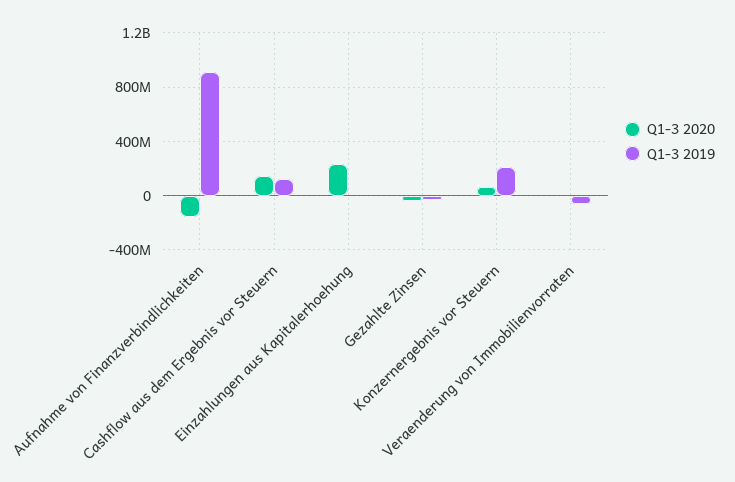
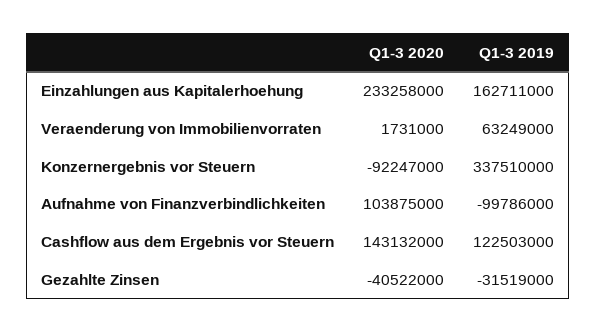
  {
    "Q1-3 2020": {
-     "Aufnahme von Finanzverbindlichkeiten": -150000000,
+     "Aufnahme von Finanzverbindlichkeiten": 103875000,
      "Cashflow aus dem Ergebnis vor Steuern": 143132000,
      "Einzahlungen aus Kapitalerhoehung": 233258000,
      "Gezahlte Zinsen": -40522000,
-     "Konzernergebnis vor Steuern": 50000000,
+     "Konzernergebnis vor Steuern": -92247000,
      "Veraenderung von Immobilienvorraten": 1731000
    },
    "Q1-3 2019": {
-     "Aufnahme von Finanzverbindlichkeiten": 900000000,
+     "Aufnahme von Finanzverbindlichkeiten": -99786000,
      "Cashflow aus dem Ergebnis vor Steuern": 122503000,
-     "Einzahlungen aus Kapitalerhoehung": 0,
+     "Einzahlungen aus Kapitalerhoehung": 162711000,
      "Gezahlte Zinsen": -31519000,
-     "Konzernergebnis vor Steuern": 200000000,
+     "Konzernergebnis vor Steuern": 337510000,
-     "Veraenderung von Immobilienvorraten": -50000000
+     "Veraenderung von Immobilienvorraten": 63249000
    }
  }

